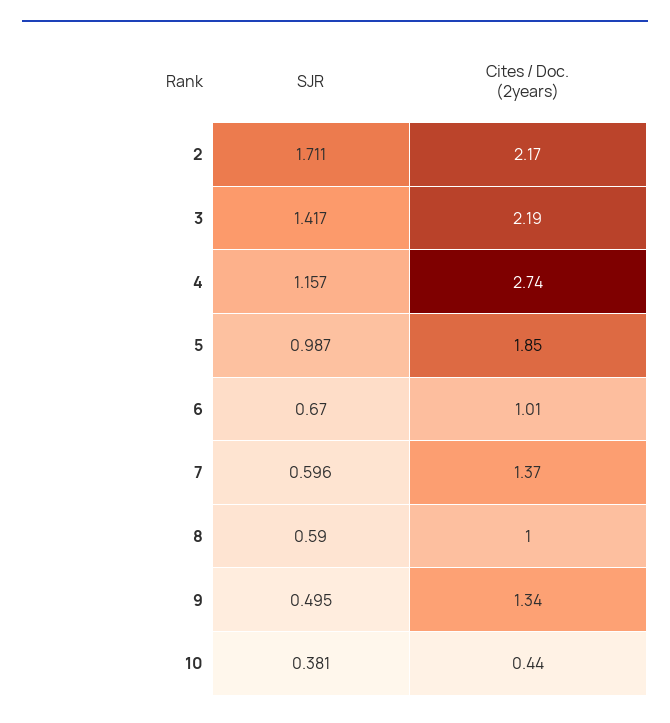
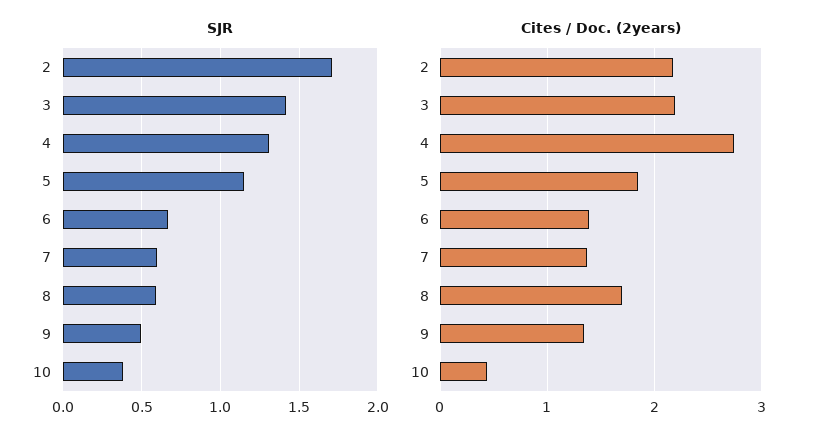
  {
    "SJR": {
      "2": 1.711,
      "3": 1.417,
-     "4": 1.157,
+     "4": 1.3,
-     "5": 0.987,
+     "5": 1.15,
      "6": 0.67,
      "7": 0.596,
      "8": 0.59,
      "9": 0.495,
      "10": 0.381
    },
    "Cites / Doc. (2years)": {
      "2": 2.17,
      "3": 2.19,
      "4": 2.74,
      "5": 1.85,
-     "6": 1.01,
+     "6": 1.4,
      "7": 1.37,
-     "8": 1,
+     "8": 1.7,
      "9": 1.34,
      "10": 0.44
    }
  }

